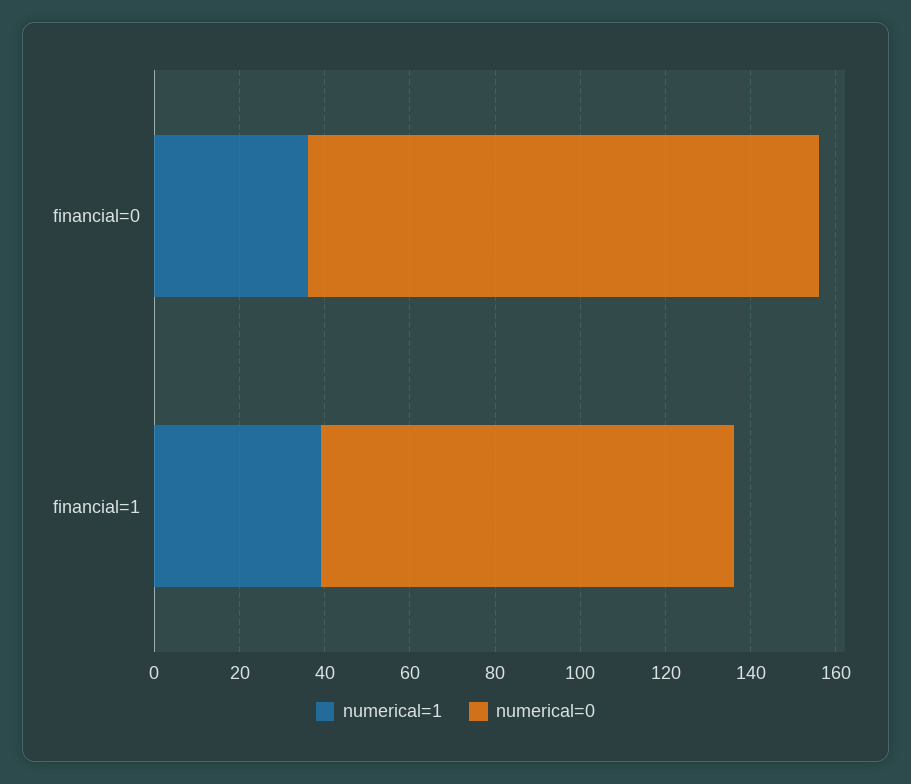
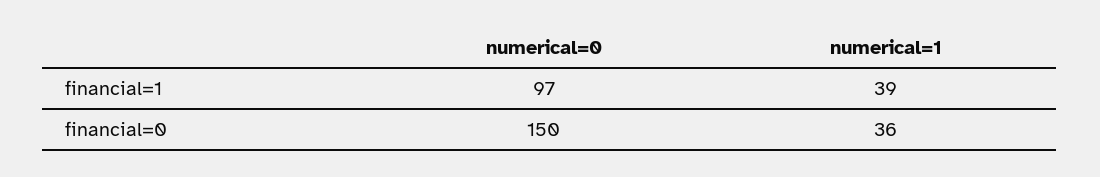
  {
    "numerical=1": {
      "financial=0": 36,
      "financial=1": 39
    },
    "numerical=0": {
-     "financial=0": 120,
+     "financial=0": 150,
      "financial=1": 97
    }
  }

